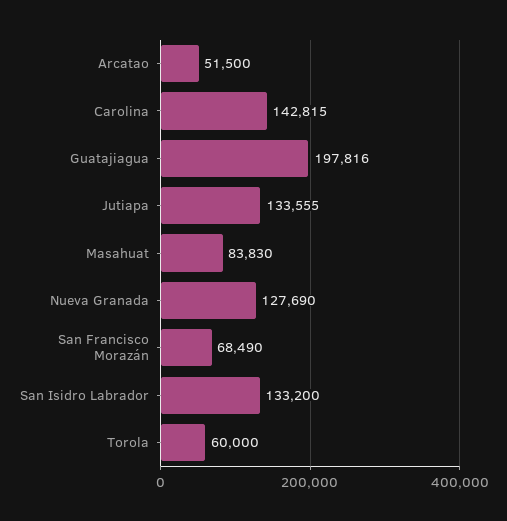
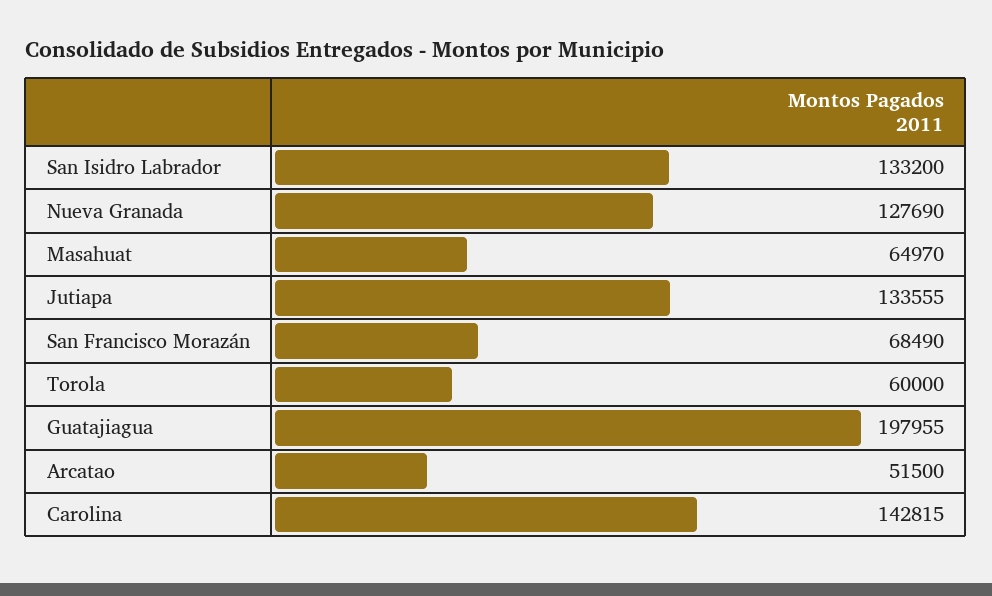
  {
    "Arcatao": 51500,
    "Carolina": 142815,
-   "Guatajiagua": 197816,
+   "Guatajiagua": 197955,
    "Jutiapa": 133555,
-   "Masahuat": 83830,
+   "Masahuat": 64970,
    "Nueva Granada": 127690,
    "San Francisco Morazán": 68490,
    "San Isidro Labrador": 133200,
    "Torola": 60000
  }

